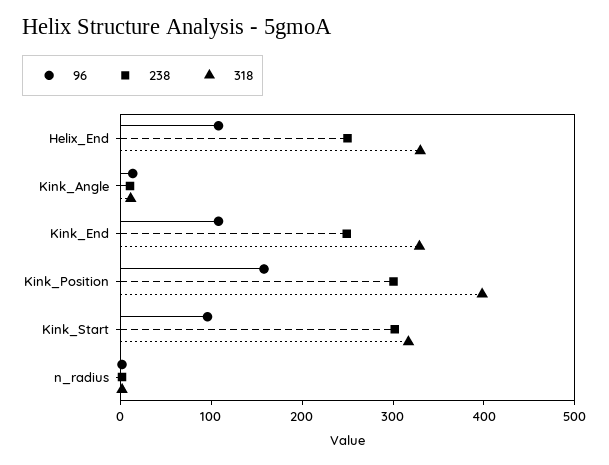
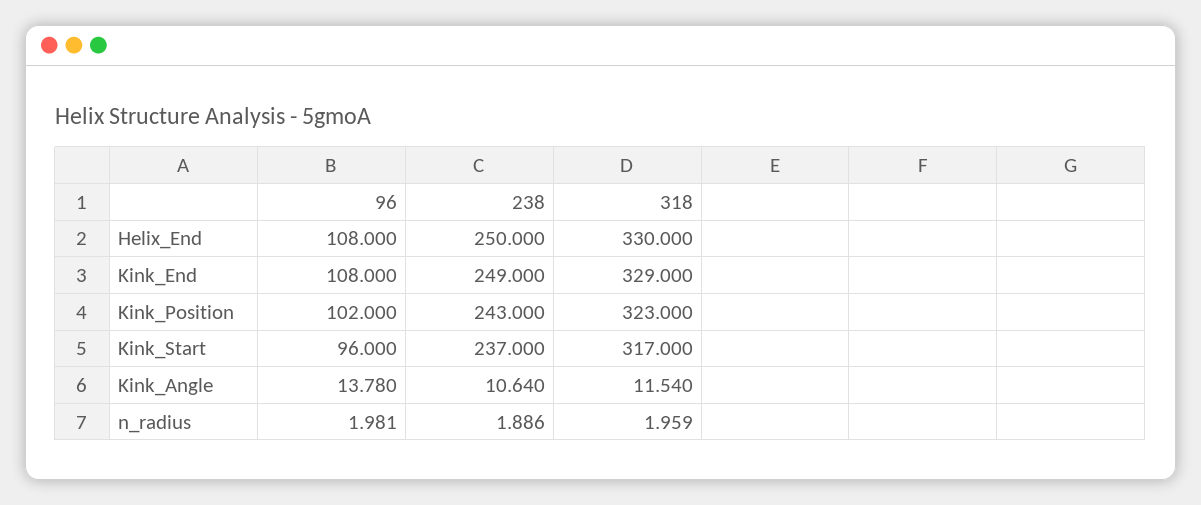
  {
    "96": {
      "Helix_End": 108,
      "Kink_Angle": 13.78,
      "Kink_End": 108,
-     "Kink_Position": 160,
+     "Kink_Position": 102,
      "Kink_Start": 96,
      "n_radius": 1.981
    },
    "238": {
      "Helix_End": 250,
      "Kink_Angle": 10.64,
      "Kink_End": 249,
-     "Kink_Position": 300,
+     "Kink_Position": 243,
-     "Kink_Start": 300,
+     "Kink_Start": 237,
      "n_radius": 1.886
    },
    "318": {
      "Helix_End": 330,
      "Kink_Angle": 11.54,
      "Kink_End": 329,
-     "Kink_Position": 400,
+     "Kink_Position": 323,
      "Kink_Start": 317,
      "n_radius": 1.959
    }
  }

